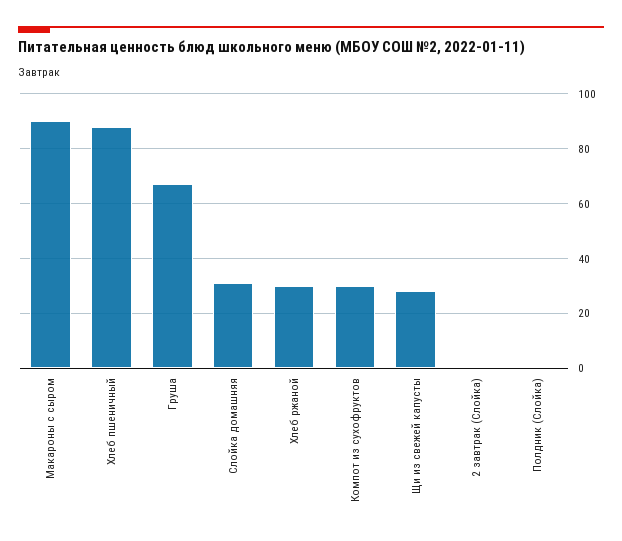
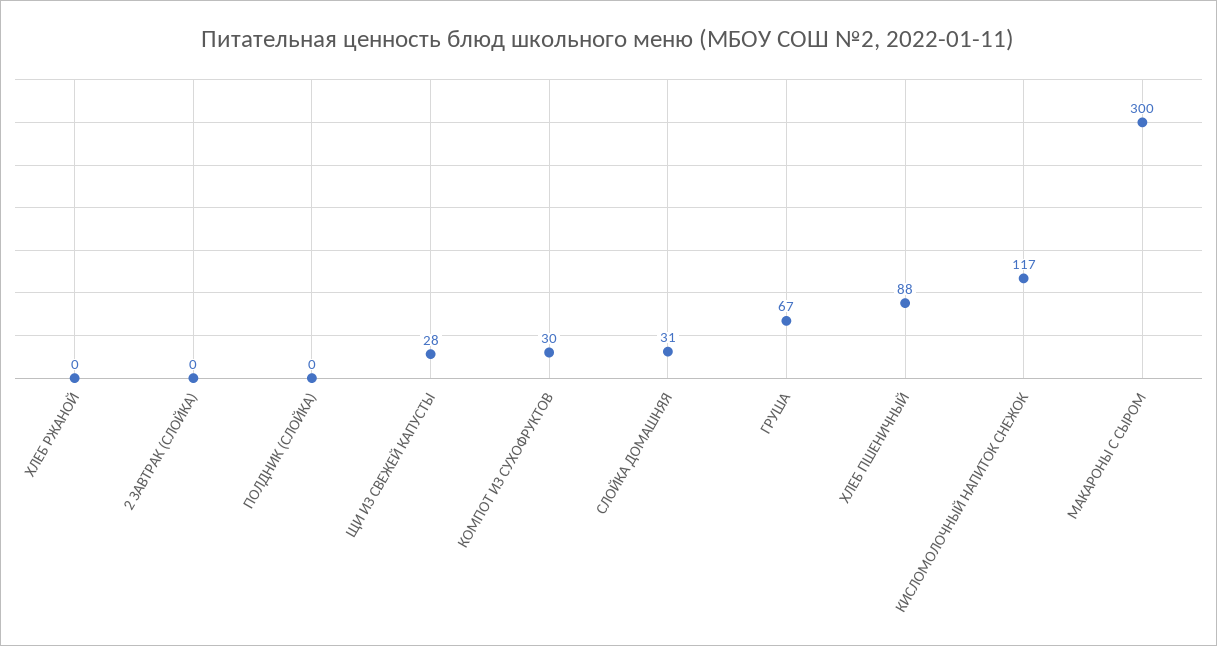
  {
-   "Макароны с сыром": 90,
+   "Макароны с сыром": 300,
    "Хлеб пшеничный": 88,
    "Груша": 67,
    "Слойка домашняя": 31,
-   "Хлеб ржаной": 30,
+   "Хлеб ржаной": 0,
    "Компот из сухофруктов": 30,
    "Щи из свежей капусты": 28,
    "2 завтрак (Слойка)": 0,
-   "Полдник (Слойка)": 0
+   "Полдник (Слойка)": 0,
+   "КИСЛОМОЛОЧНЫЙ НАПИТОК СНЕЖОК": 117
  }

